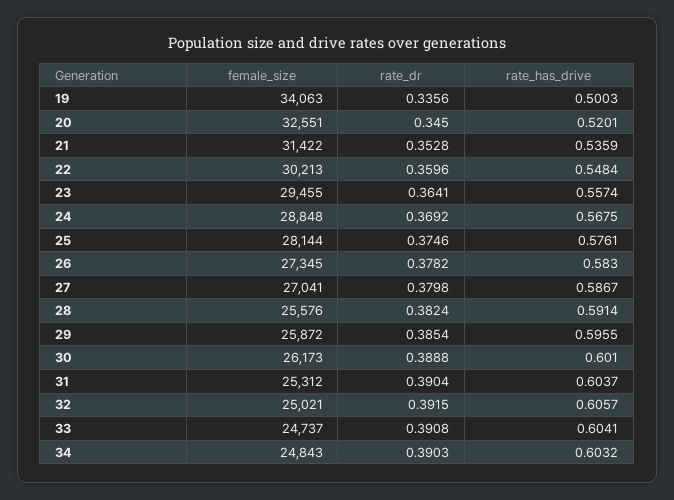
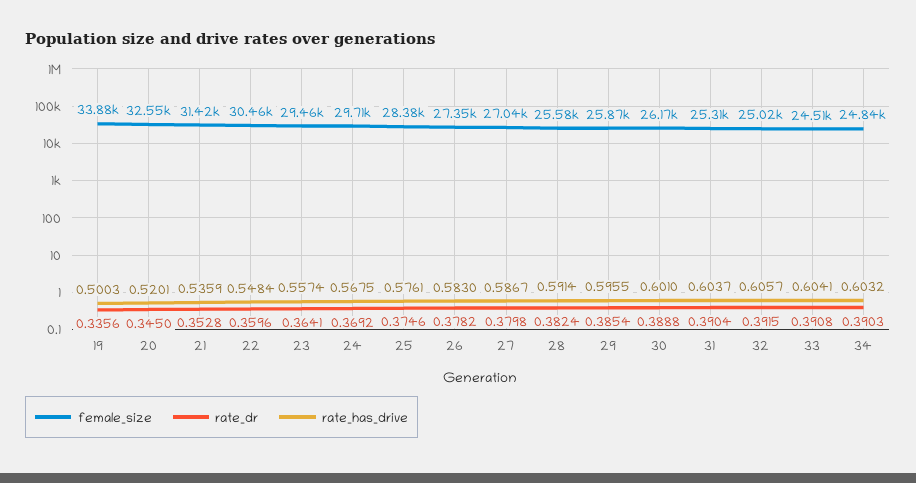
  {
    "female_size": {
-     "19": 34063,
+     "19": 33880,
      "20": 32551,
      "21": 31422,
-     "22": 30213,
+     "22": 30460,
      "23": 29455,
-     "24": 28848,
+     "24": 29710,
-     "25": 28144,
+     "25": 28380,
      "26": 27345,
      "27": 27041,
      "28": 25576,
      "29": 25872,
      "30": 26173,
      "31": 25312,
      "32": 25021,
-     "33": 24737,
+     "33": 24510,
      "34": 24843
    },
    "rate_dr": {
      "19": 0.3356,
      "20": 0.345,
      "21": 0.3528,
      "22": 0.3596,
      "23": 0.3641,
      "24": 0.3692,
      "25": 0.3746,
      "26": 0.3782,
      "27": 0.3798,
      "28": 0.3824,
      "29": 0.3854,
      "30": 0.3888,
      "31": 0.3904,
      "32": 0.3915,
      "33": 0.3908,
      "34": 0.3903
    },
    "rate_has_drive": {
      "19": 0.5003,
      "20": 0.5201,
      "21": 0.5359,
      "22": 0.5484,
      "23": 0.5574,
      "24": 0.5675,
      "25": 0.5761,
      "26": 0.583,
      "27": 0.5867,
      "28": 0.5914,
      "29": 0.5955,
      "30": 0.601,
      "31": 0.6037,
      "32": 0.6057,
      "33": 0.6041,
      "34": 0.6032
    }
  }

